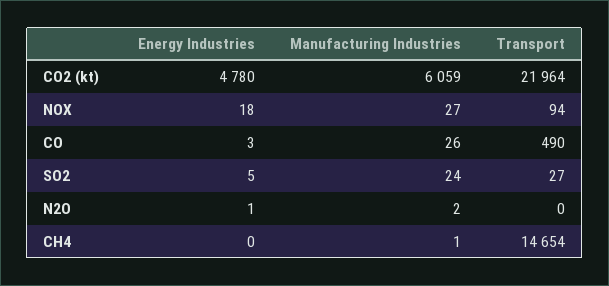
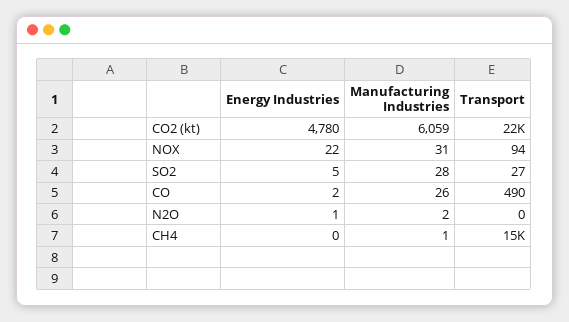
  {
    "Energy Industries": {
      "CO2 (kt)": 4780,
-     "NOX": 18,
+     "NOX": 22,
-     "CO": 3,
+     "CO": 2,
      "SO2": 5,
      "N2O": 1,
      "CH4": 0
    },
    "Manufacturing Industries": {
      "CO2 (kt)": 6059,
-     "NOX": 27,
+     "NOX": 31,
      "CO": 26,
-     "SO2": 24,
+     "SO2": 28,
      "N2O": 2,
      "CH4": 1
    },
    "Transport": {
      "CO2 (kt)": 21964,
      "NOX": 94,
      "CO": 490,
      "SO2": 27,
      "N2O": 0,
      "CH4": 14654
    }
  }

